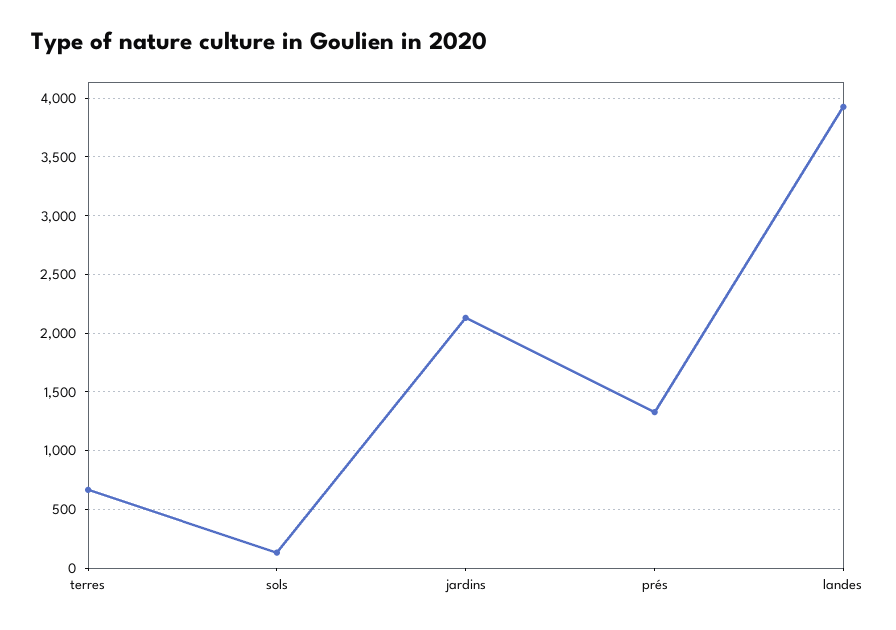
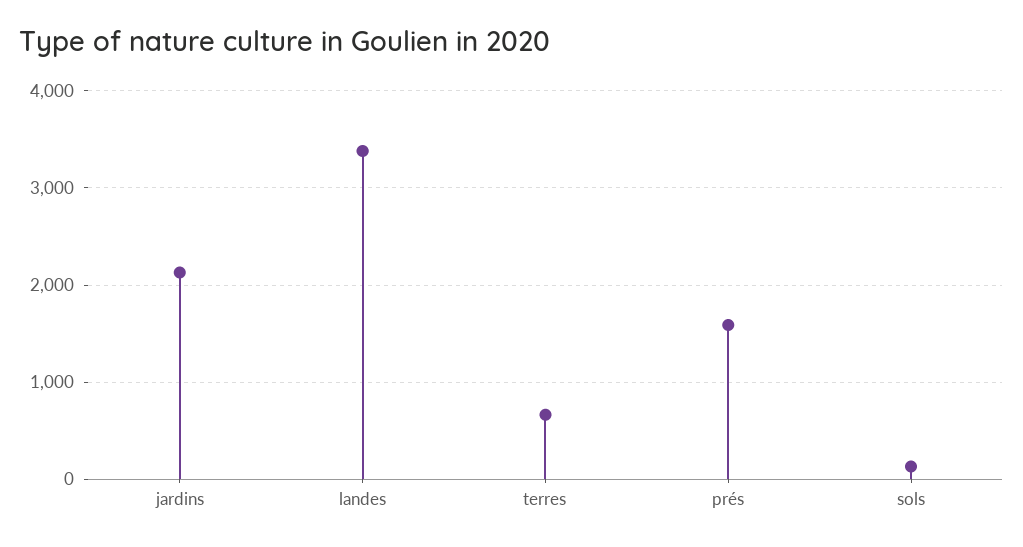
  {
    "terres": 700,
    "sols": 100,
    "jardins": 2100,
-   "prés": 1300,
+   "prés": 1600,
-   "landes": 3900
+   "landes": 3400
  }

